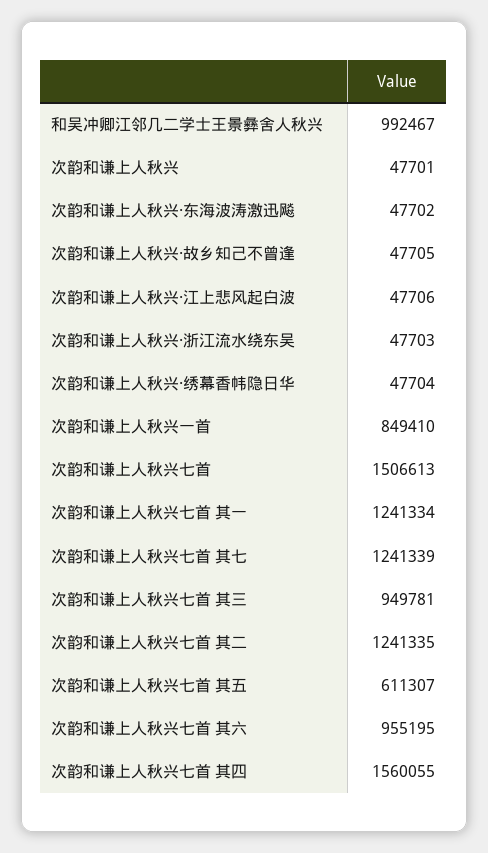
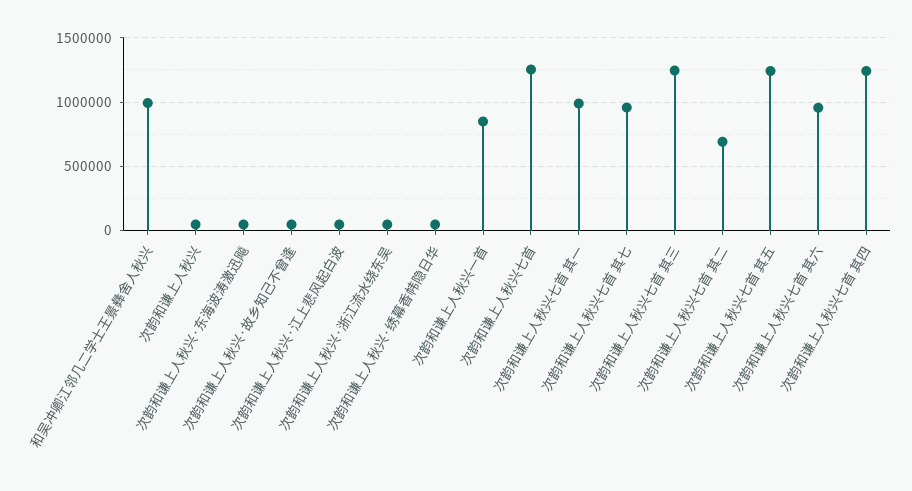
  {
    "和吴冲卿江邻几二学士王景彝舍人秋兴": 992467,
    "次韵和谦上人秋兴": 47701,
    "次韵和谦上人秋兴·东海波涛激迅飚": 47702,
    "次韵和谦上人秋兴·故乡知己不曾逢": 47705,
    "次韵和谦上人秋兴·江上悲风起白波": 47706,
    "次韵和谦上人秋兴·浙江流水绕东吴": 47703,
    "次韵和谦上人秋兴·绣幕香帏隐日华": 47704,
    "次韵和谦上人秋兴一首": 849410,
-   "次韵和谦上人秋兴七首": 1506613,
+   "次韵和谦上人秋兴七首": 1250000,
-   "次韵和谦上人秋兴七首 其一": 1241334,
+   "次韵和谦上人秋兴七首 其一": 1000000,
-   "次韵和谦上人秋兴七首 其七": 1241339,
+   "次韵和谦上人秋兴七首 其七": 950000,
-   "次韵和谦上人秋兴七首 其三": 949781,
+   "次韵和谦上人秋兴七首 其三": 1250000,
-   "次韵和谦上人秋兴七首 其二": 1241335,
+   "次韵和谦上人秋兴七首 其二": 700000,
-   "次韵和谦上人秋兴七首 其五": 611307,
+   "次韵和谦上人秋兴七首 其五": 1250000,
    "次韵和谦上人秋兴七首 其六": 955195,
-   "次韵和谦上人秋兴七首 其四": 1560055
+   "次韵和谦上人秋兴七首 其四": 1250000
  }

